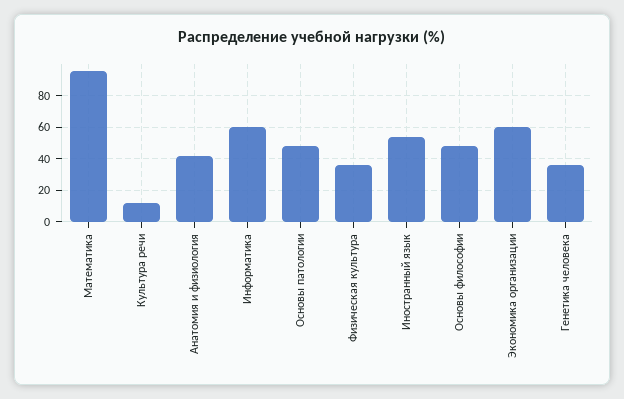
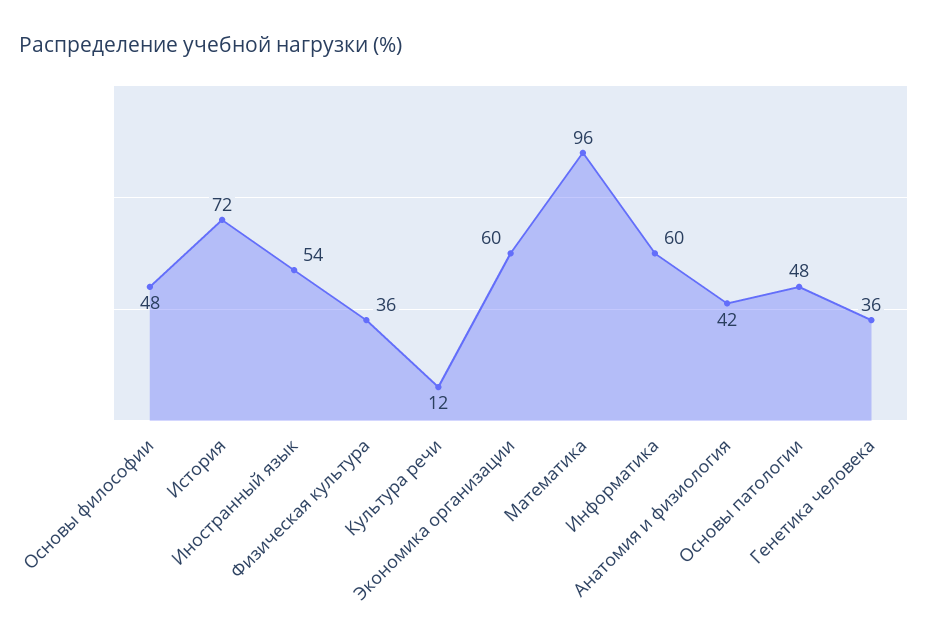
  {
    "Математика": 96,
    "Культура речи": 12,
    "Анатомия и физиология": 42,
    "Информатика": 60,
    "Основы патологии": 48,
    "Физическая культура": 36,
    "Иностранный язык": 54,
    "Основы философии": 48,
    "Экономика организации": 60,
-   "Генетика человека": 36
+   "Генетика человека": 36,
+   "История": 72
  }

